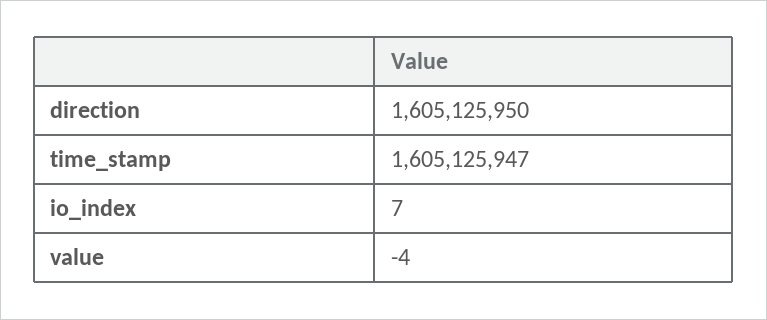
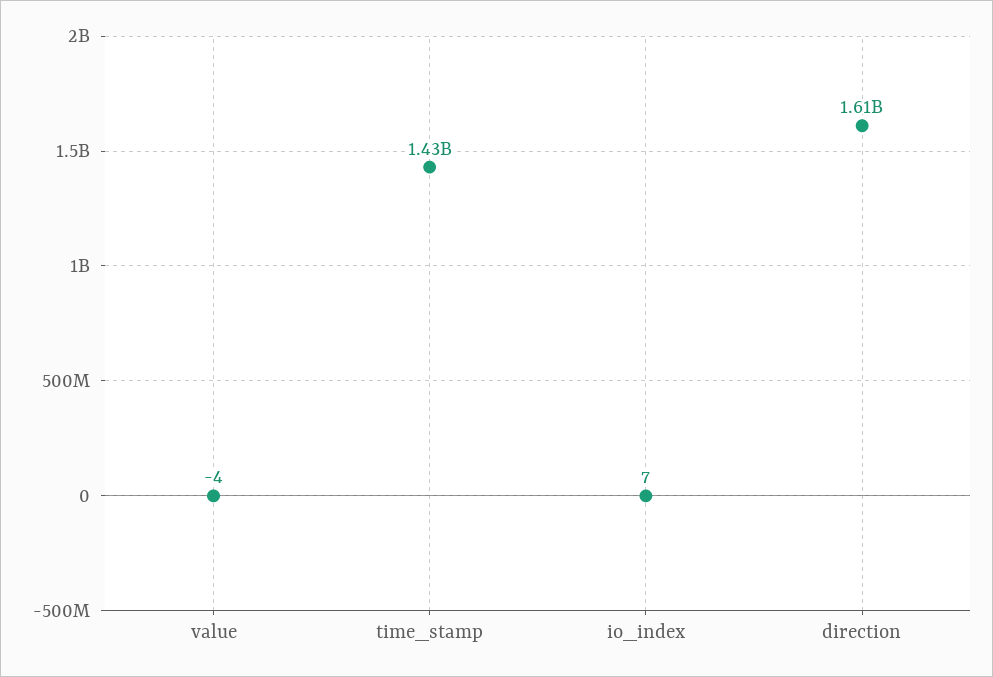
  {
    "direction": 1605125950,
-   "time_stamp": 1605125947,
+   "time_stamp": 1430000000,
    "io_index": 7,
    "value": -4
  }

